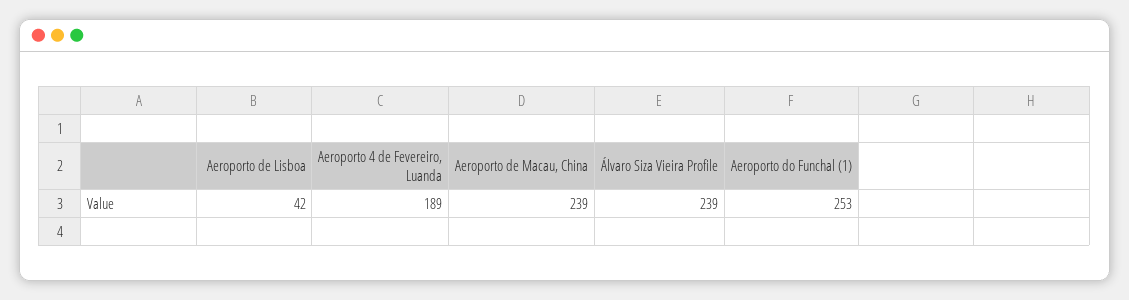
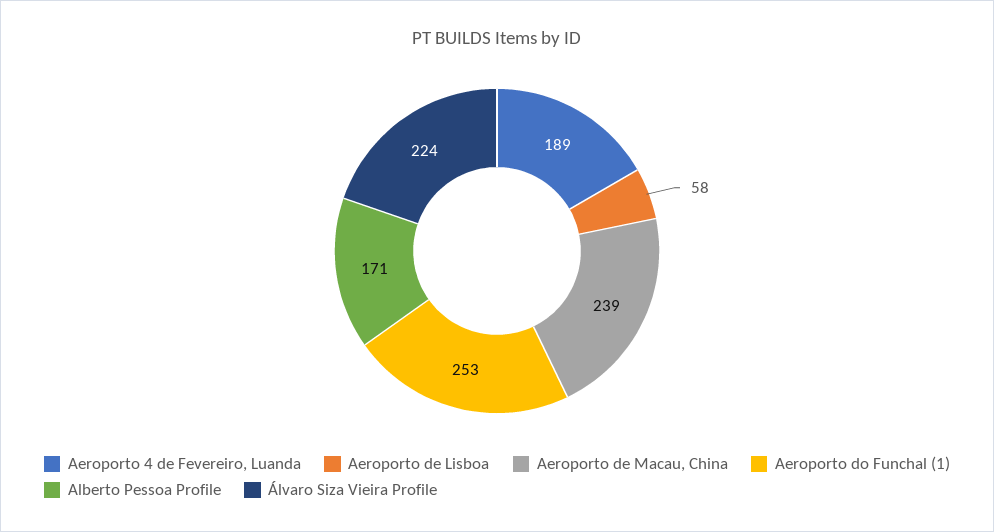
  {
-   "Aeroporto de Lisboa": 42,
+   "Aeroporto de Lisboa": 58,
    "Aeroporto 4 de Fevereiro, Luanda": 189,
    "Aeroporto de Macau, China": 239,
-   "Álvaro Siza Vieira Profile": 239,
+   "Álvaro Siza Vieira Profile": 224,
-   "Aeroporto do Funchal (1)": 253
+   "Aeroporto do Funchal (1)": 253,
+   "Alberto Pessoa Profile": 171
  }

